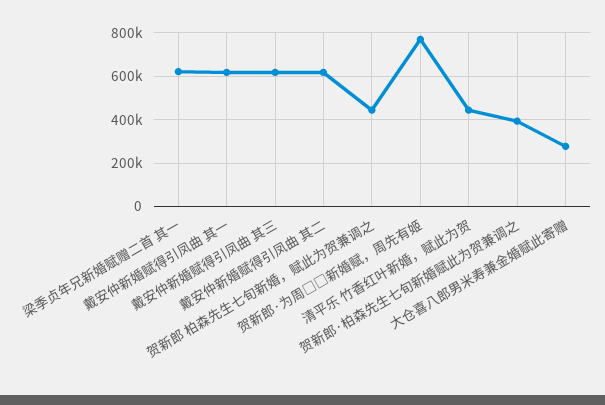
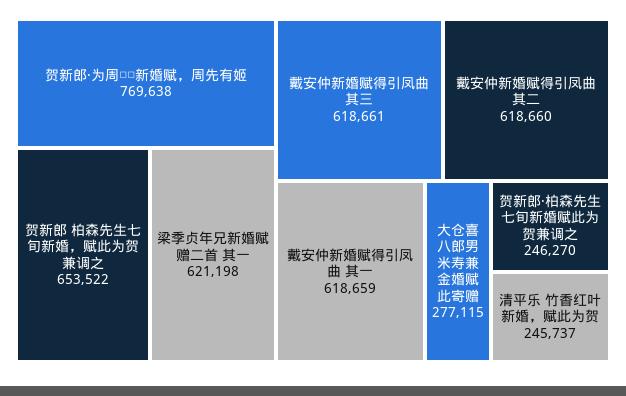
  {
    "梁季贞年兄新婚赋赠二首 其一": 621198,
    "戴安仲新婚赋得引凤曲 其一": 618659,
    "戴安仲新婚赋得引凤曲 其三": 618661,
    "戴安仲新婚赋得引凤曲 其二": 618660,
-   "贺新郎 柏森先生七旬新婚，赋此为贺兼调之": 450000,
+   "贺新郎 柏森先生七旬新婚，赋此为贺兼调之": 653522,
    "贺新郎·为周□□新婚赋，周先有姬": 769638,
-   "清平乐 竹香红叶新婚，赋此为贺": 450000,
+   "清平乐 竹香红叶新婚，赋此为贺": 245737,
-   "贺新郎·柏森先生七旬新婚赋此为贺兼调之": 400000,
+   "贺新郎·柏森先生七旬新婚赋此为贺兼调之": 246270,
    "大仓喜八郎男米寿兼金婚赋此寄赠": 277115
  }

